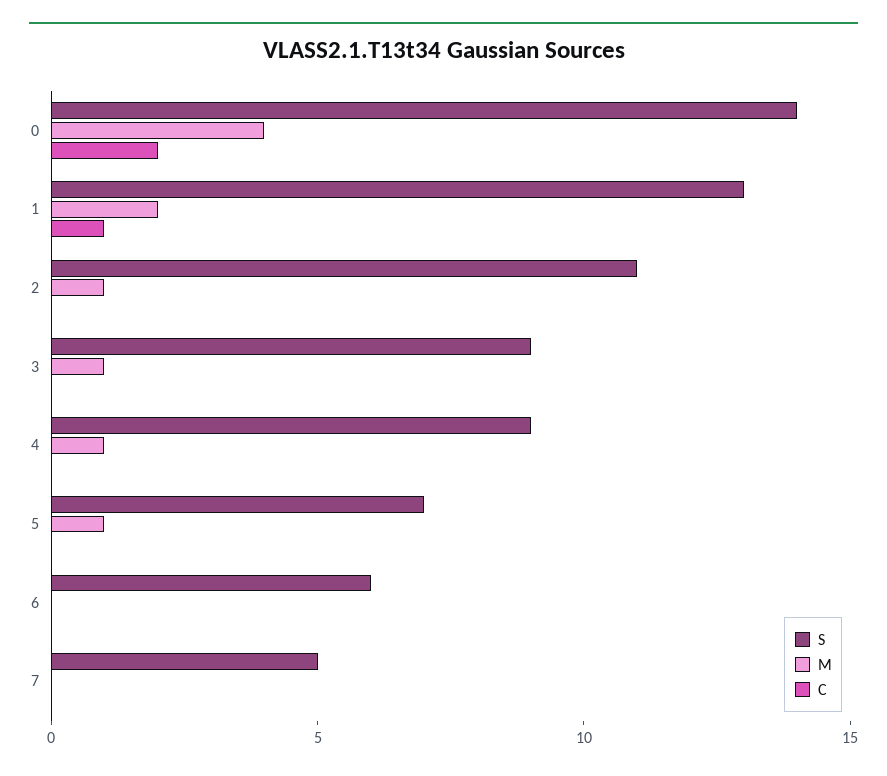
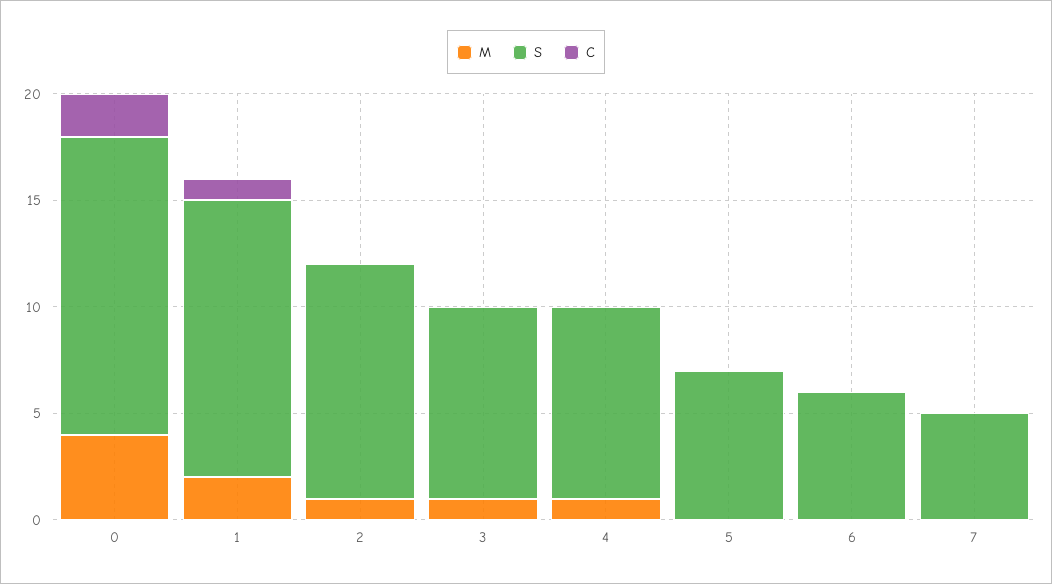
  {
    "S": {
      "0": 14,
      "1": 13,
      "2": 11,
      "3": 9,
      "4": 9,
      "5": 7,
      "6": 6,
      "7": 5
    },
    "M": {
      "0": 4,
      "1": 2,
      "2": 1,
      "3": 1,
      "4": 1,
-     "5": 1,
+     "5": 0,
      "6": 0,
      "7": 0
    },
    "C": {
      "0": 2,
      "1": 1,
      "2": 0,
      "3": 0,
      "4": 0,
      "5": 0,
      "6": 0,
      "7": 0
    }
  }

